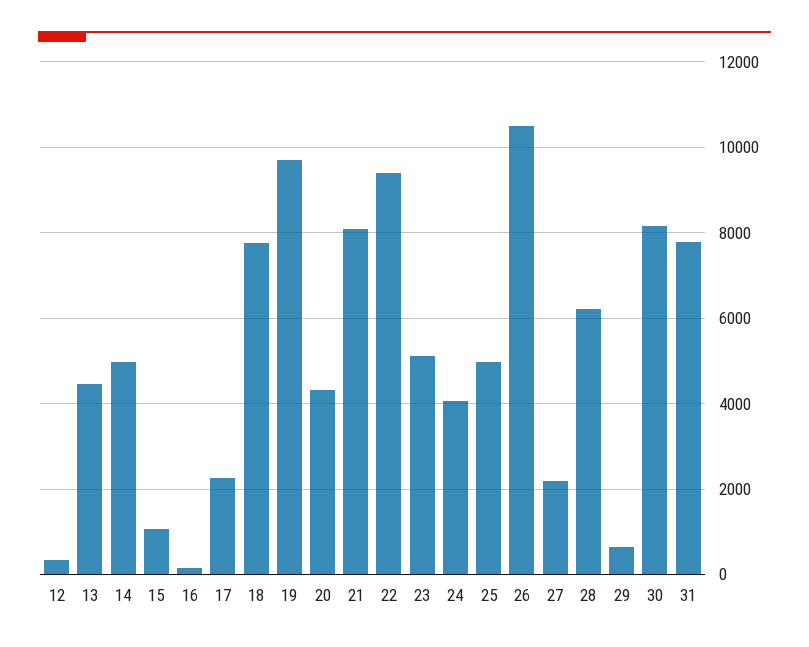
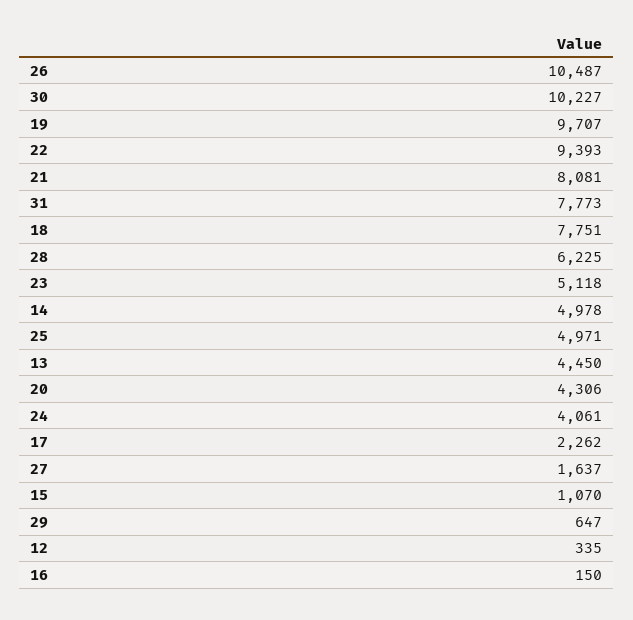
  {
    "12": 335,
    "13": 4450,
    "14": 4978,
    "15": 1070,
    "16": 150,
    "17": 2262,
    "18": 7751,
    "19": 9707,
    "20": 4306,
    "21": 8081,
    "22": 9393,
    "23": 5118,
    "24": 4061,
    "25": 4971,
    "26": 10487,
-   "27": 2200,
+   "27": 1637,
    "28": 6225,
    "29": 647,
-   "30": 8200,
+   "30": 10227,
    "31": 7773
  }

